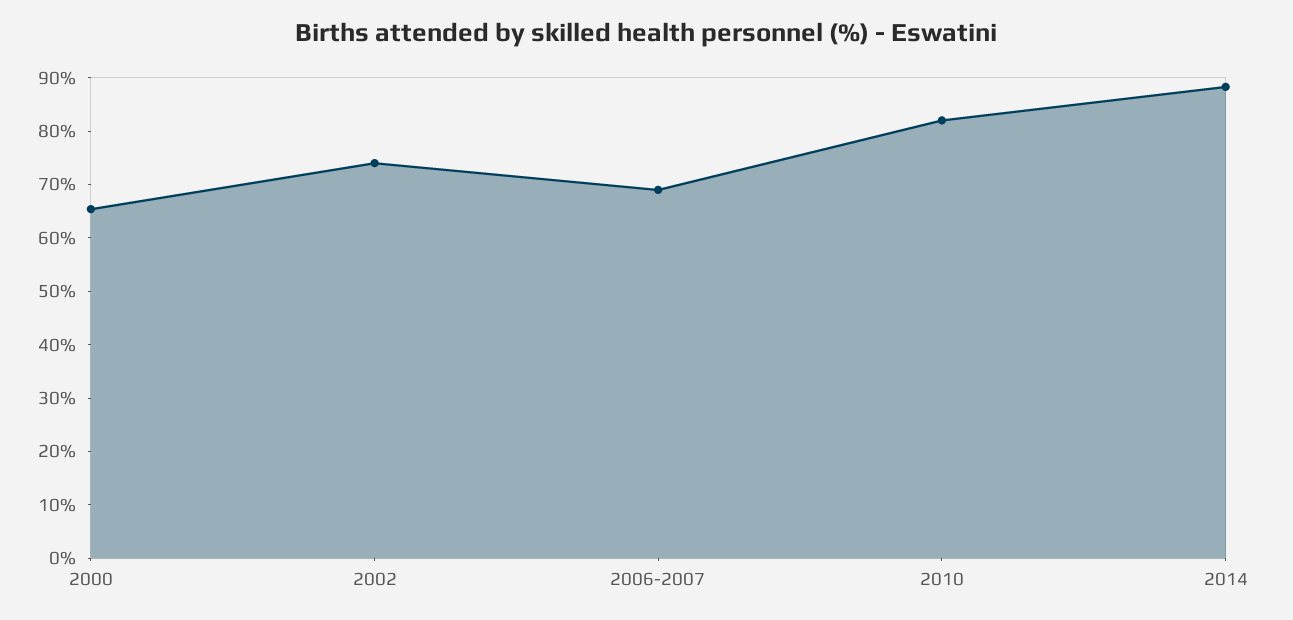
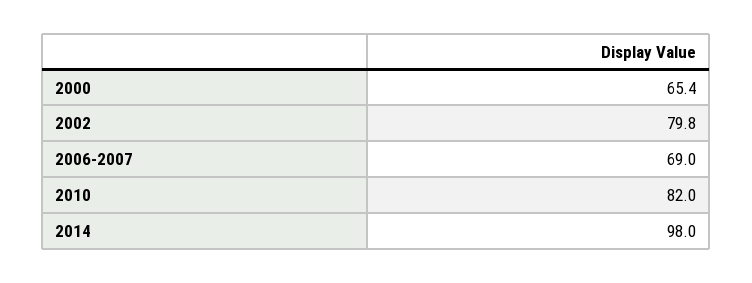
  {
    "2000": 65.4,
-   "2002": 74,
+   "2002": 79.8,
    "2006-2007": 69,
    "2010": 82,
-   "2014": 88
+   "2014": 98
  }

